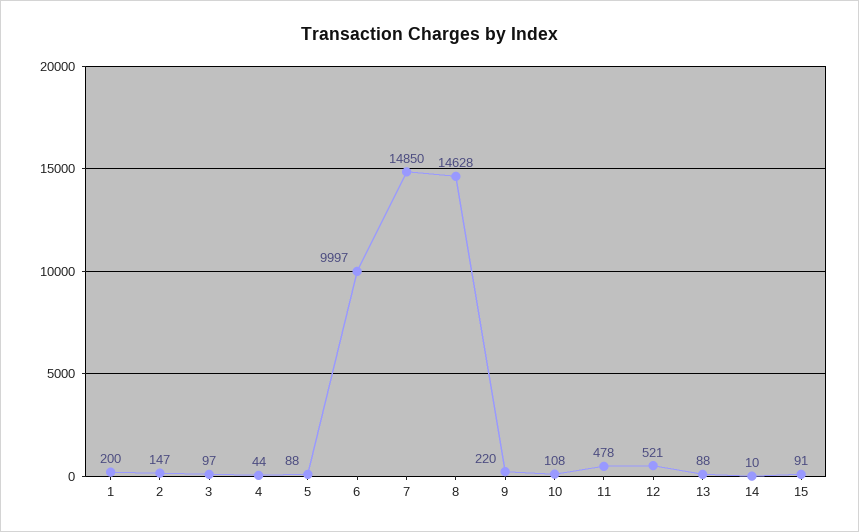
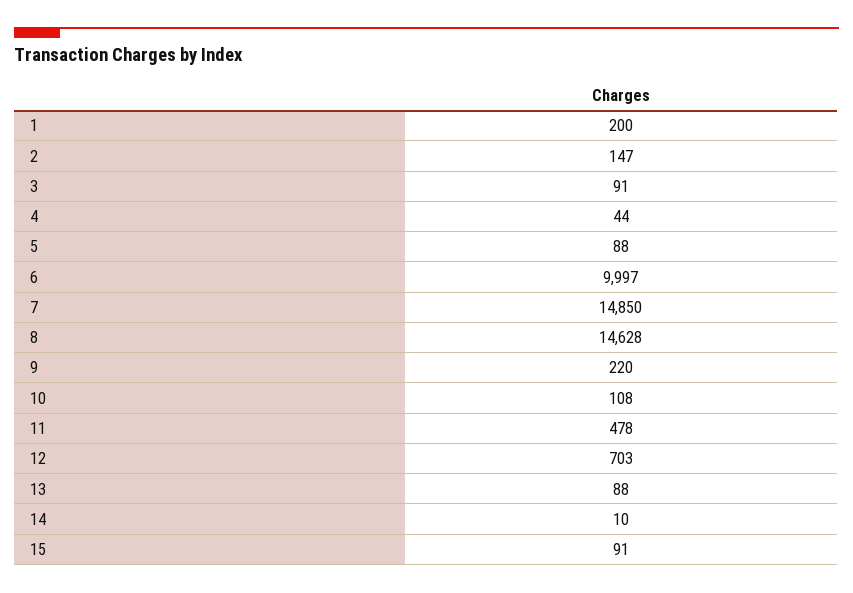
  {
    "1": 200,
    "2": 147,
-   "3": 97,
+   "3": 91,
    "4": 44,
    "5": 88,
    "6": 9997,
    "7": 14850,
    "8": 14628,
    "9": 220,
    "10": 108,
    "11": 478,
-   "12": 521,
+   "12": 703,
    "13": 88,
    "14": 10,
    "15": 91
  }

